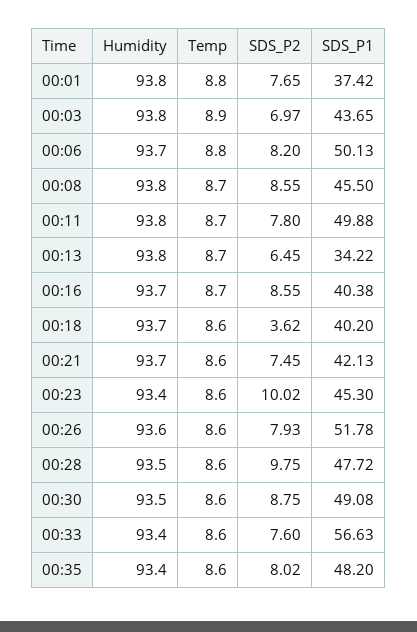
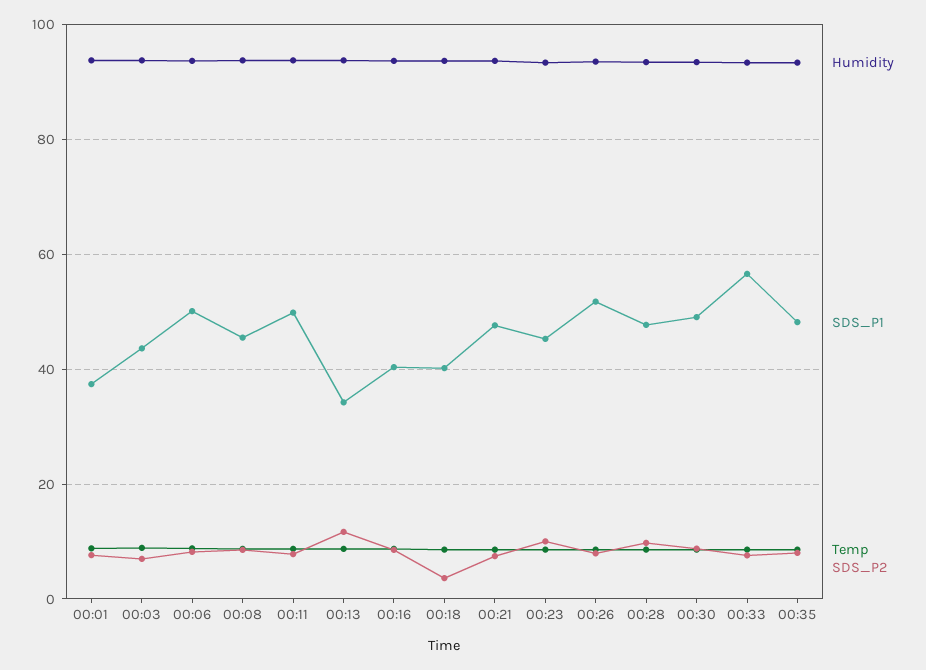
  {
    "Humidity": {
      "00:01": 93.8,
      "00:03": 93.8,
      "00:06": 93.7,
      "00:08": 93.8,
      "00:11": 93.8,
      "00:13": 93.8,
      "00:16": 93.7,
      "00:18": 93.7,
      "00:21": 93.7,
      "00:23": 93.4,
      "00:26": 93.6,
      "00:28": 93.5,
      "00:30": 93.5,
      "00:33": 93.4,
      "00:35": 93.4
    },
    "Temp": {
      "00:01": 8.8,
      "00:03": 8.9,
      "00:06": 8.8,
      "00:08": 8.7,
      "00:11": 8.7,
      "00:13": 8.7,
      "00:16": 8.7,
      "00:18": 8.6,
      "00:21": 8.6,
      "00:23": 8.6,
      "00:26": 8.6,
      "00:28": 8.6,
      "00:30": 8.6,
      "00:33": 8.6,
      "00:35": 8.6
    },
    "SDS_P2": {
      "00:01": 7.65,
      "00:03": 6.97,
      "00:06": 8.2,
      "00:08": 8.55,
      "00:11": 7.8,
-     "00:13": 6.45,
+     "00:13": 12,
      "00:16": 8.55,
      "00:18": 3.62,
      "00:21": 7.45,
      "00:23": 10.02,
      "00:26": 7.93,
      "00:28": 9.75,
      "00:30": 8.75,
      "00:33": 7.6,
      "00:35": 8.02
    },
    "SDS_P1": {
      "00:01": 37.42,
      "00:03": 43.65,
      "00:06": 50.13,
      "00:08": 45.5,
      "00:11": 49.88,
      "00:13": 34.22,
      "00:16": 40.38,
      "00:18": 40.2,
-     "00:21": 42.13,
+     "00:21": 48,
      "00:23": 45.3,
      "00:26": 51.78,
      "00:28": 47.72,
      "00:30": 49.08,
      "00:33": 56.63,
      "00:35": 48.2
    }
  }

